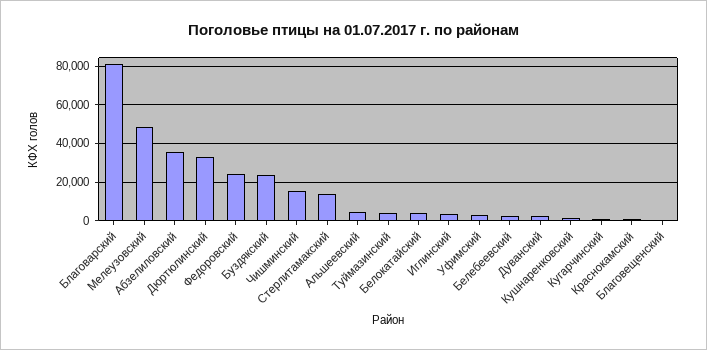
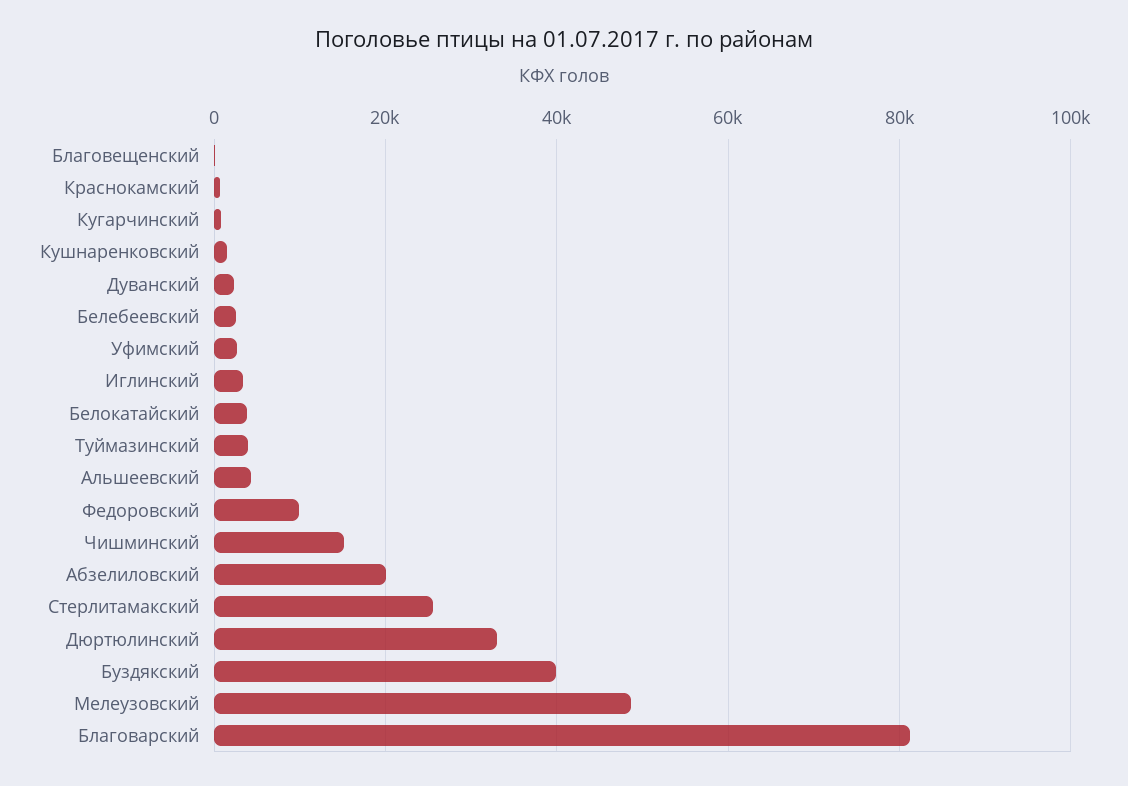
  {
    "Благоварский": 82000,
    "Мелеузовский": 48000,
-   "Абзелиловский": 35000,
+   "Абзелиловский": 20000,
    "Дюртюлинский": 34000,
-   "Федоровский": 25000,
+   "Федоровский": 10000,
-   "Буздякский": 25000,
+   "Буздякский": 40000,
    "Чишминский": 16000,
-   "Стерлитамакский": 15000,
+   "Стерлитамакский": 26000,
    "Альшеевский": 4000,
    "Туймазинский": 4000,
    "Белокатайский": 4000,
    "Иглинский": 4000,
    "Уфимский": 2000,
    "Белебеевский": 2000,
    "Дуванский": 2000,
    "Кушнаренковский": 2000,
    "Кугарчинский": 0,
    "Краснокамский": 0,
    "Благовещенский": 0
  }

